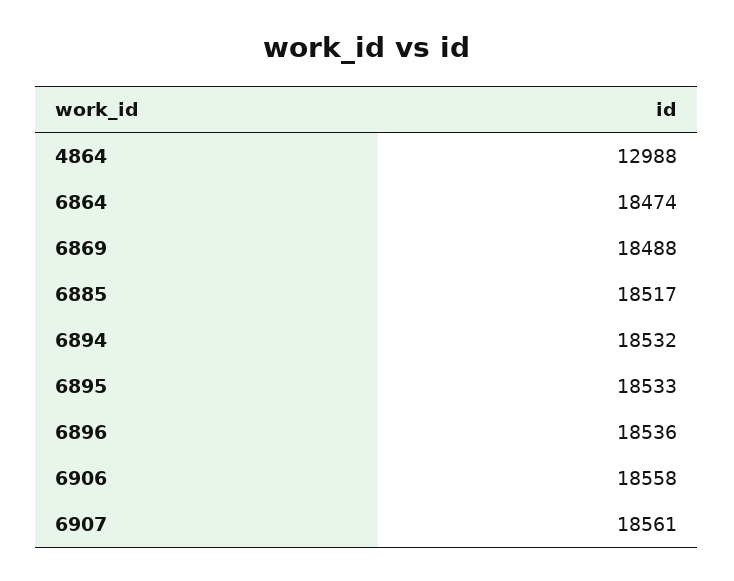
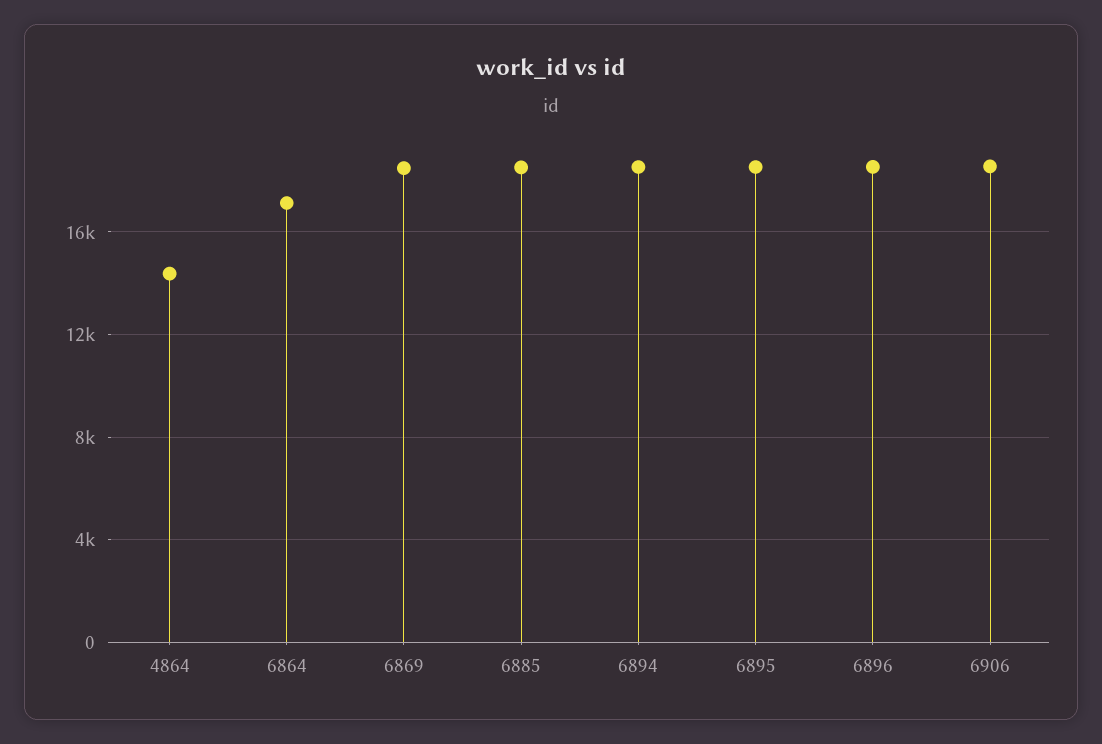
  {
-   "4864": 12988,
+   "4864": 14500,
-   "6864": 18474,
+   "6864": 17000,
    "6869": 18488,
    "6885": 18517,
    "6894": 18532,
    "6895": 18533,
    "6896": 18536,
-   "6906": 18558,
+   "6906": 18558
-   "6907": 18561
  }

